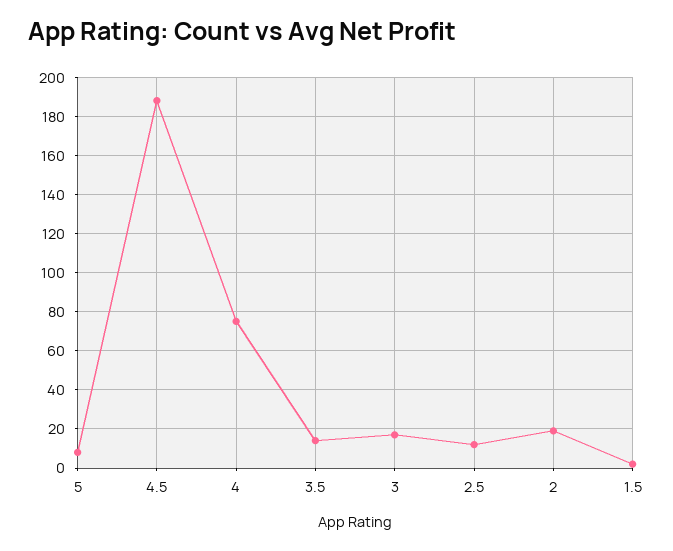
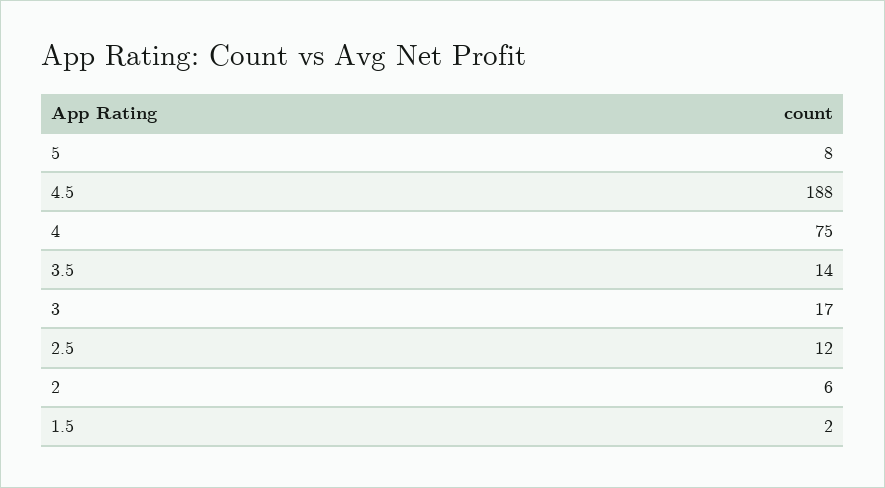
  {
    "5": 8,
    "4.5": 188,
    "4": 75,
    "3.5": 14,
    "3": 17,
    "2.5": 12,
-   "2": 20,
+   "2": 6,
    "1.5": 2
  }

